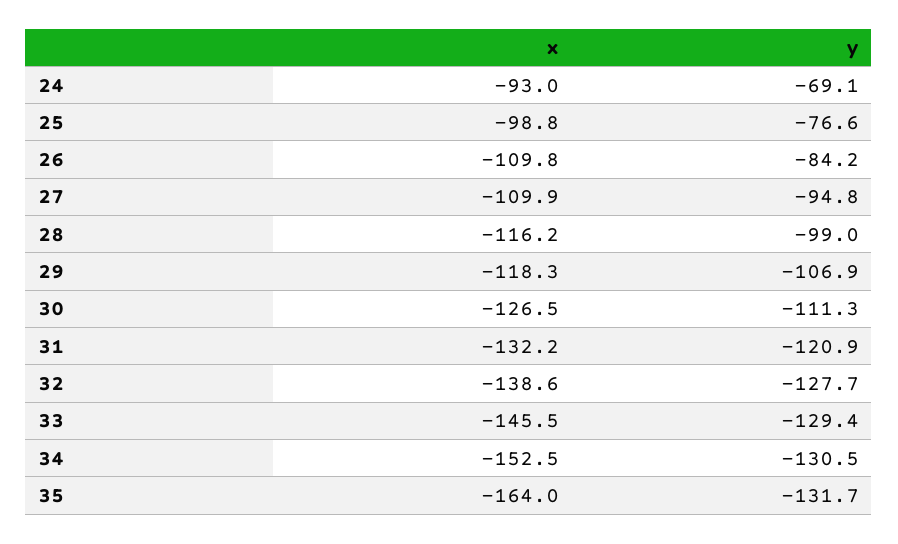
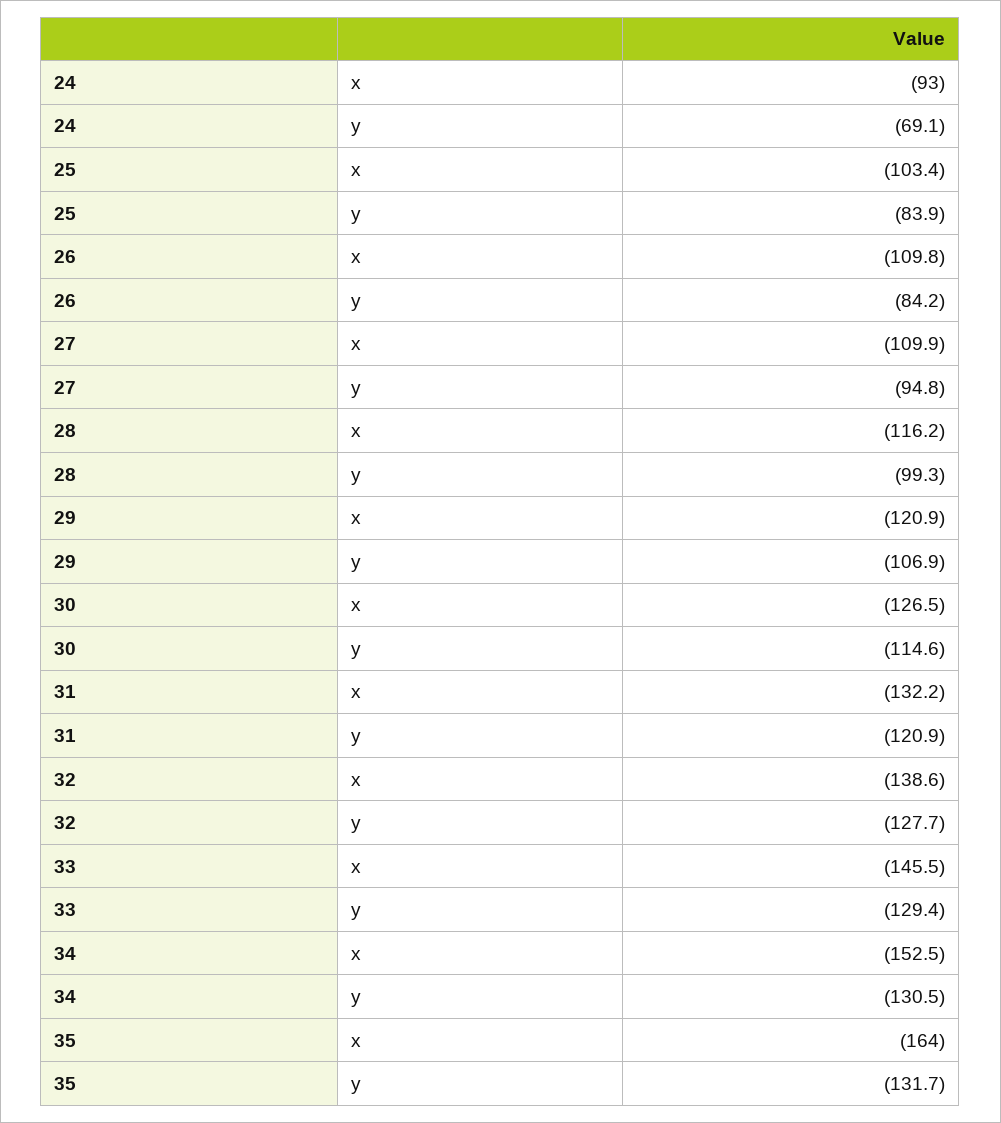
  {
    "x": {
      "24": -93,
-     "25": -98.8,
+     "25": -103.4,
      "26": -109.8,
      "27": -109.9,
      "28": -116.2,
-     "29": -118.3,
+     "29": -120.9,
      "30": -126.5,
      "31": -132.2,
      "32": -138.6,
      "33": -145.5,
      "34": -152.5,
      "35": -164
    },
    "y": {
      "24": -69.1,
-     "25": -76.6,
+     "25": -83.9,
      "26": -84.2,
      "27": -94.8,
-     "28": -99,
+     "28": -99.3,
      "29": -106.9,
-     "30": -111.3,
+     "30": -114.6,
      "31": -120.9,
      "32": -127.7,
      "33": -129.4,
      "34": -130.5,
      "35": -131.7
    }
  }

